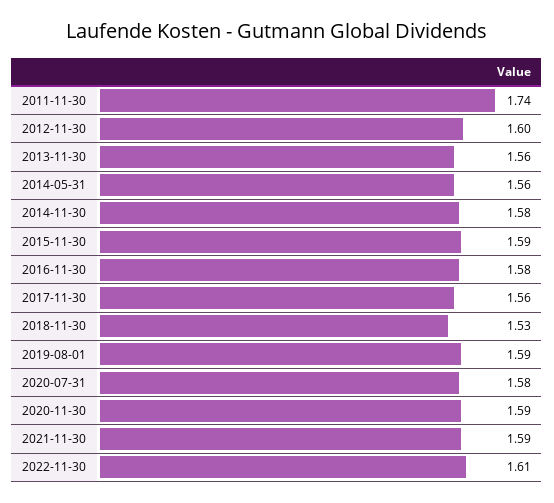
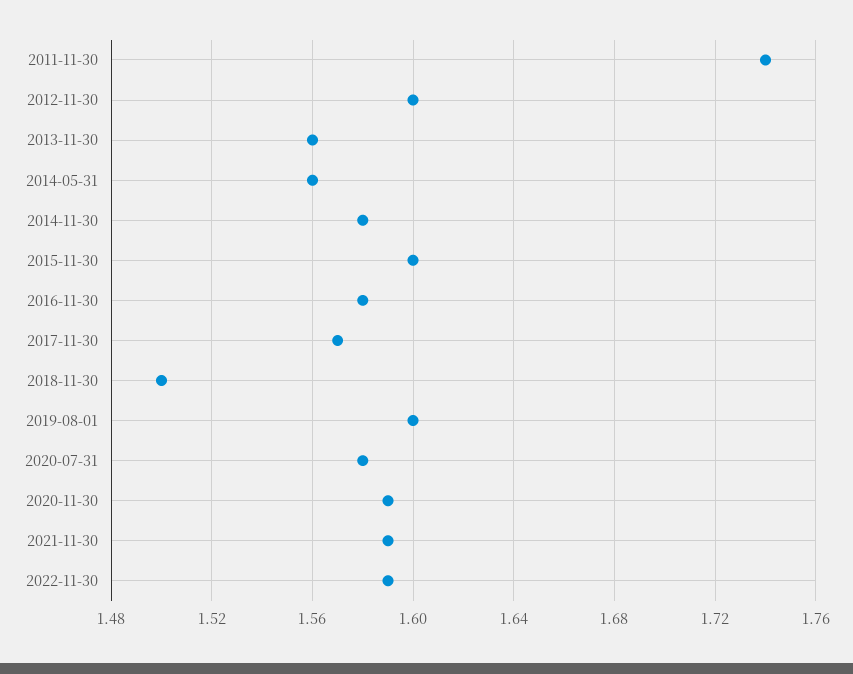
  {
    "2011-11-30": 1.74,
    "2012-11-30": 1.6,
    "2013-11-30": 1.56,
    "2014-05-31": 1.56,
    "2014-11-30": 1.58,
-   "2015-11-30": 1.59,
+   "2015-11-30": 1.6,
    "2016-11-30": 1.58,
-   "2017-11-30": 1.56,
+   "2017-11-30": 1.57,
-   "2018-11-30": 1.53,
+   "2018-11-30": 1.5,
-   "2019-08-01": 1.59,
+   "2019-08-01": 1.6,
    "2020-07-31": 1.58,
    "2020-11-30": 1.59,
    "2021-11-30": 1.59,
-   "2022-11-30": 1.61
+   "2022-11-30": 1.59
  }

